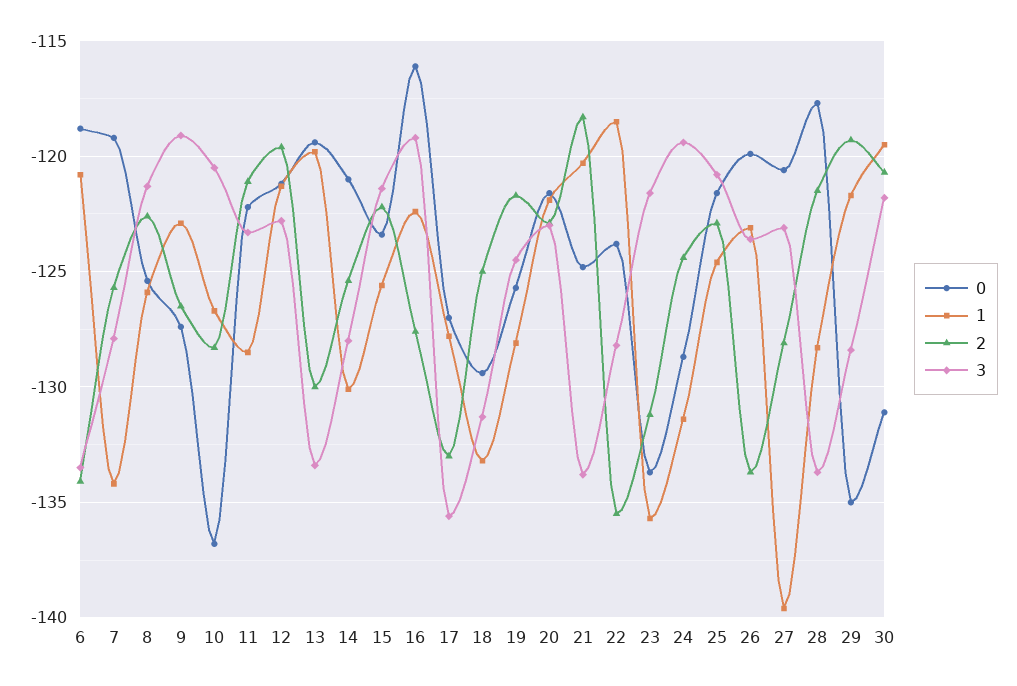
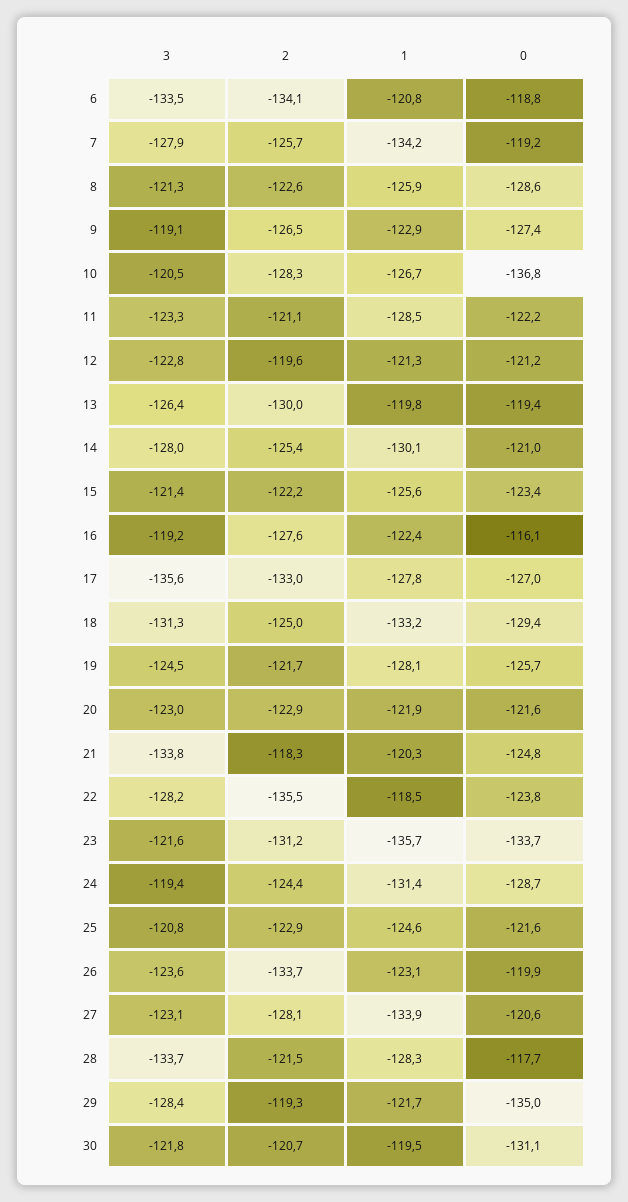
  {
    "0": {
      "6": -118.8,
      "7": -119.2,
-     "8": -125.5,
+     "8": -128.6,
      "9": -127.4,
      "10": -136.8,
      "11": -122.2,
      "12": -121.2,
      "13": -119.4,
      "14": -121,
      "15": -123.4,
      "16": -116.1,
      "17": -127,
      "18": -129.4,
      "19": -125.7,
      "20": -121.6,
      "21": -124.8,
      "22": -123.8,
      "23": -133.7,
      "24": -128.7,
      "25": -121.6,
      "26": -119.9,
      "27": -120.6,
      "28": -117.7,
      "29": -135,
      "30": -131.1
    },
    "1": {
      "6": -120.8,
      "7": -134.2,
      "8": -125.9,
      "9": -122.9,
      "10": -126.7,
      "11": -128.5,
      "12": -121.3,
      "13": -119.8,
      "14": -130.1,
      "15": -125.6,
      "16": -122.4,
      "17": -127.8,
      "18": -133.2,
      "19": -128.1,
      "20": -121.9,
      "21": -120.3,
      "22": -118.5,
      "23": -135.7,
      "24": -131.4,
      "25": -124.6,
      "26": -123.1,
-     "27": -139.5,
+     "27": -133.9,
      "28": -128.3,
      "29": -121.7,
      "30": -119.5
    },
    "2": {
      "6": -134.1,
      "7": -125.7,
      "8": -122.6,
      "9": -126.5,
      "10": -128.3,
      "11": -121.1,
      "12": -119.6,
      "13": -130,
      "14": -125.4,
      "15": -122.2,
      "16": -127.6,
      "17": -133,
      "18": -125,
      "19": -121.7,
      "20": -122.9,
      "21": -118.3,
      "22": -135.5,
      "23": -131.2,
      "24": -124.4,
      "25": -122.9,
      "26": -133.7,
      "27": -128.1,
      "28": -121.5,
      "29": -119.3,
      "30": -120.7
    },
    "3": {
      "6": -133.5,
      "7": -127.9,
      "8": -121.3,
      "9": -119.1,
      "10": -120.5,
      "11": -123.3,
      "12": -122.8,
-     "13": -133.5,
+     "13": -126.4,
      "14": -128,
      "15": -121.4,
      "16": -119.2,
      "17": -135.6,
      "18": -131.3,
      "19": -124.5,
      "20": -123,
      "21": -133.8,
      "22": -128.2,
      "23": -121.6,
      "24": -119.4,
      "25": -120.8,
      "26": -123.6,
      "27": -123.1,
      "28": -133.7,
      "29": -128.4,
      "30": -121.8
    }
  }

